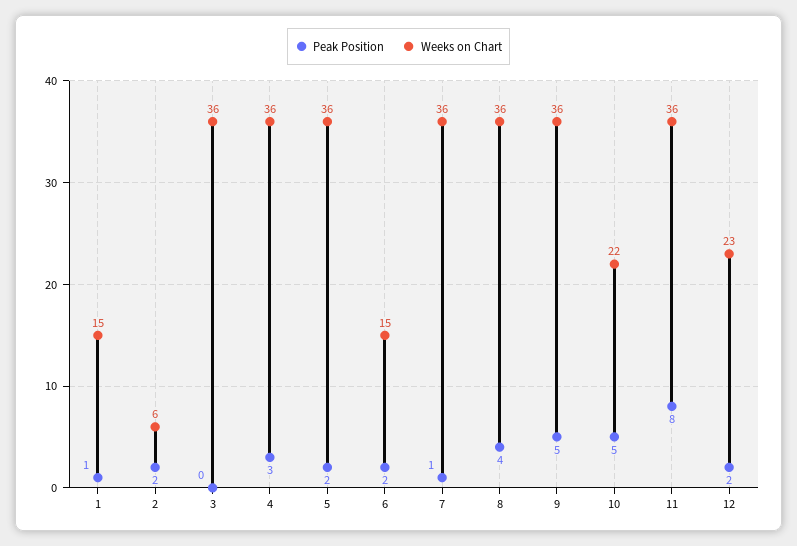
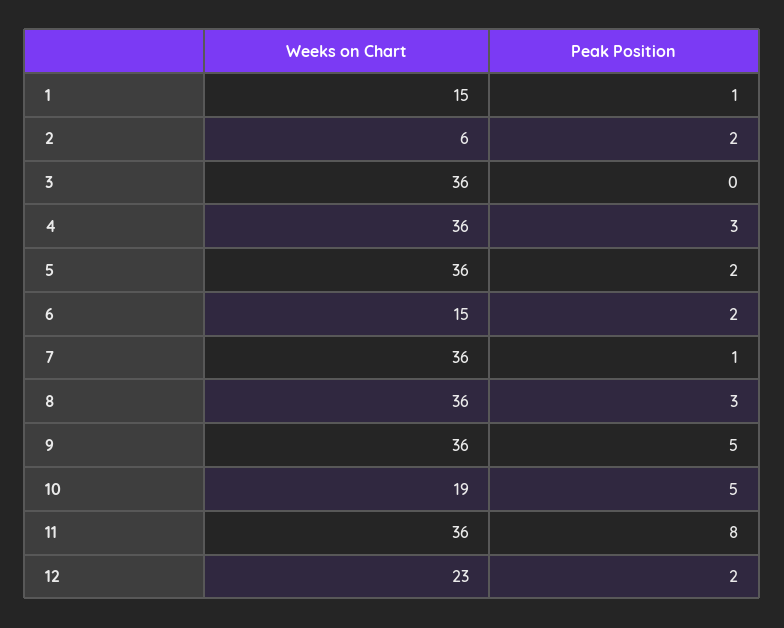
  {
    "Peak Position": {
      "1": 1,
      "2": 2,
      "3": 0,
      "4": 3,
      "5": 2,
      "6": 2,
      "7": 1,
-     "8": 4,
+     "8": 3,
      "9": 5,
      "10": 5,
      "11": 8,
      "12": 2
    },
    "Weeks on Chart": {
      "1": 15,
      "2": 6,
      "3": 36,
      "4": 36,
      "5": 36,
      "6": 15,
      "7": 36,
      "8": 36,
      "9": 36,
-     "10": 22,
+     "10": 19,
      "11": 36,
      "12": 23
    }
  }

